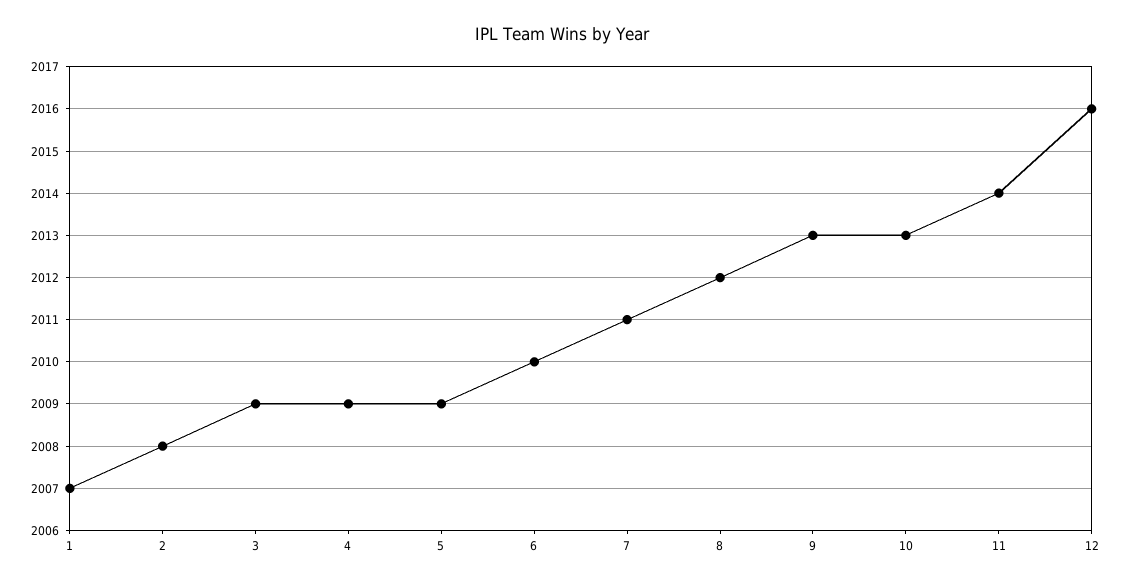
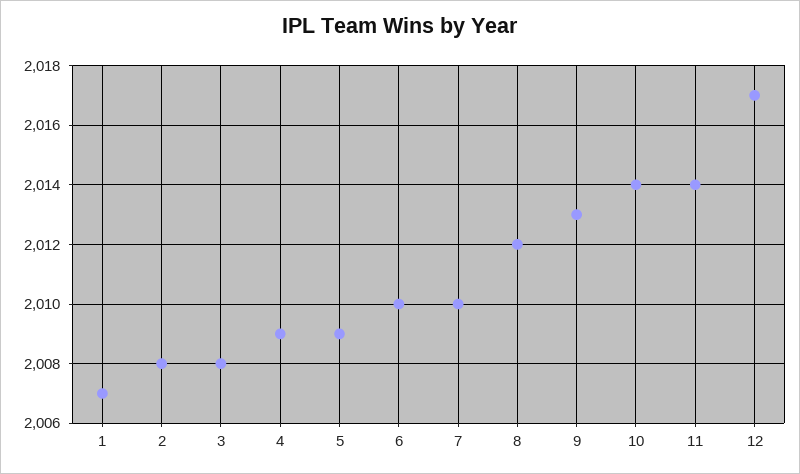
  {
    "1": 2007,
    "2": 2008,
-   "3": 2009,
+   "3": 2008,
    "4": 2009,
    "5": 2009,
    "6": 2010,
-   "7": 2011,
+   "7": 2010,
    "8": 2012,
    "9": 2013,
-   "10": 2013,
+   "10": 2014,
    "11": 2014,
-   "12": 2016
+   "12": 2017
  }

